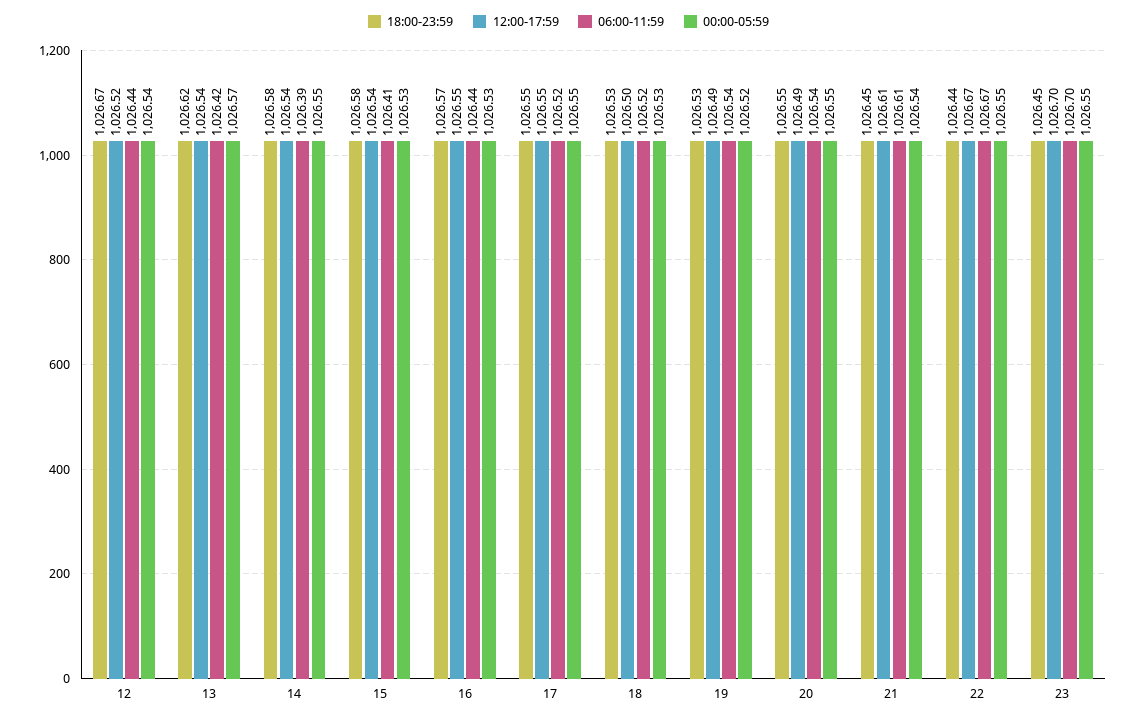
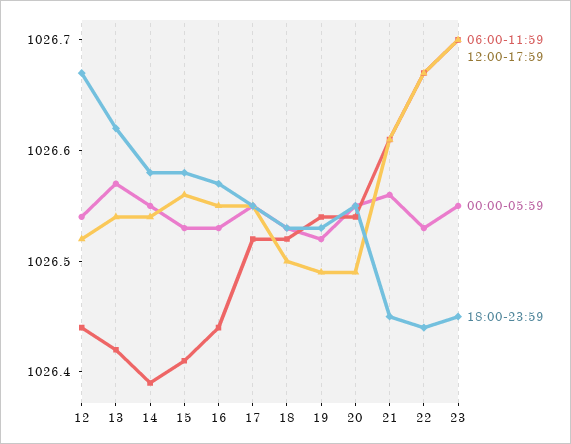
  {
    "18:00-23:59": {
      "12": 1026.67,
      "13": 1026.62,
      "14": 1026.58,
      "15": 1026.58,
      "16": 1026.57,
      "17": 1026.55,
      "18": 1026.53,
      "19": 1026.53,
      "20": 1026.55,
      "21": 1026.45,
      "22": 1026.44,
      "23": 1026.45
    },
    "12:00-17:59": {
      "12": 1026.52,
      "13": 1026.54,
      "14": 1026.54,
-     "15": 1026.54,
+     "15": 1026.56,
      "16": 1026.55,
      "17": 1026.55,
      "18": 1026.5,
      "19": 1026.49,
      "20": 1026.49,
      "21": 1026.61,
      "22": 1026.67,
      "23": 1026.7
    },
    "06:00-11:59": {
      "12": 1026.44,
      "13": 1026.42,
      "14": 1026.39,
      "15": 1026.41,
      "16": 1026.44,
      "17": 1026.52,
      "18": 1026.52,
      "19": 1026.54,
      "20": 1026.54,
      "21": 1026.61,
      "22": 1026.67,
      "23": 1026.7
    },
    "00:00-05:59": {
      "12": 1026.54,
      "13": 1026.57,
      "14": 1026.55,
      "15": 1026.53,
      "16": 1026.53,
      "17": 1026.55,
      "18": 1026.53,
      "19": 1026.52,
      "20": 1026.55,
-     "21": 1026.54,
+     "21": 1026.56,
-     "22": 1026.55,
+     "22": 1026.53,
      "23": 1026.55
    }
  }

